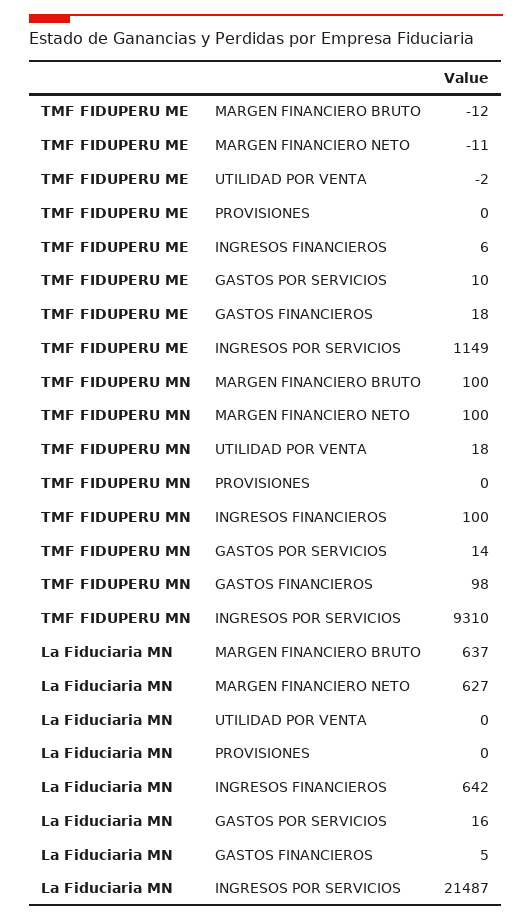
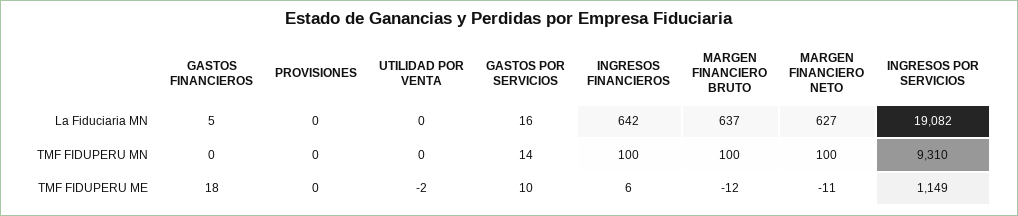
  {
    "TMF FIDUPERU ME": {
      "MARGEN FINANCIERO BRUTO": -12,
      "MARGEN FINANCIERO NETO": -11,
      "UTILIDAD POR VENTA": -2,
      "PROVISIONES": 0,
      "INGRESOS FINANCIEROS": 6,
      "GASTOS POR SERVICIOS": 10,
      "GASTOS FINANCIEROS": 18,
      "INGRESOS POR SERVICIOS": 1149
    },
    "TMF FIDUPERU MN": {
      "MARGEN FINANCIERO BRUTO": 100,
      "MARGEN FINANCIERO NETO": 100,
-     "UTILIDAD POR VENTA": 18,
+     "UTILIDAD POR VENTA": 0,
      "PROVISIONES": 0,
      "INGRESOS FINANCIEROS": 100,
      "GASTOS POR SERVICIOS": 14,
-     "GASTOS FINANCIEROS": 98,
+     "GASTOS FINANCIEROS": 0,
      "INGRESOS POR SERVICIOS": 9310
    },
    "La Fiduciaria MN": {
      "MARGEN FINANCIERO BRUTO": 637,
      "MARGEN FINANCIERO NETO": 627,
      "UTILIDAD POR VENTA": 0,
      "PROVISIONES": 0,
      "INGRESOS FINANCIEROS": 642,
      "GASTOS POR SERVICIOS": 16,
      "GASTOS FINANCIEROS": 5,
-     "INGRESOS POR SERVICIOS": 21487
+     "INGRESOS POR SERVICIOS": 19082
    }
  }

